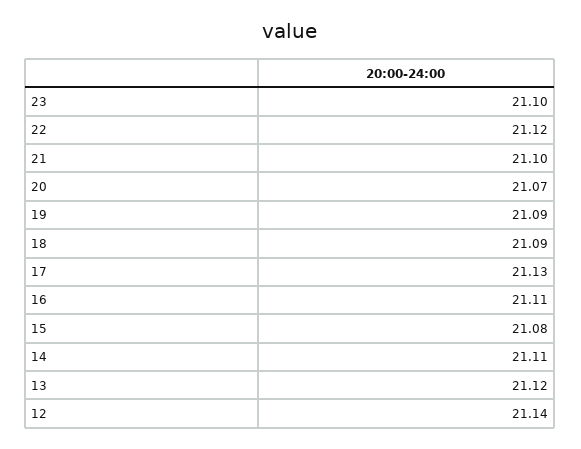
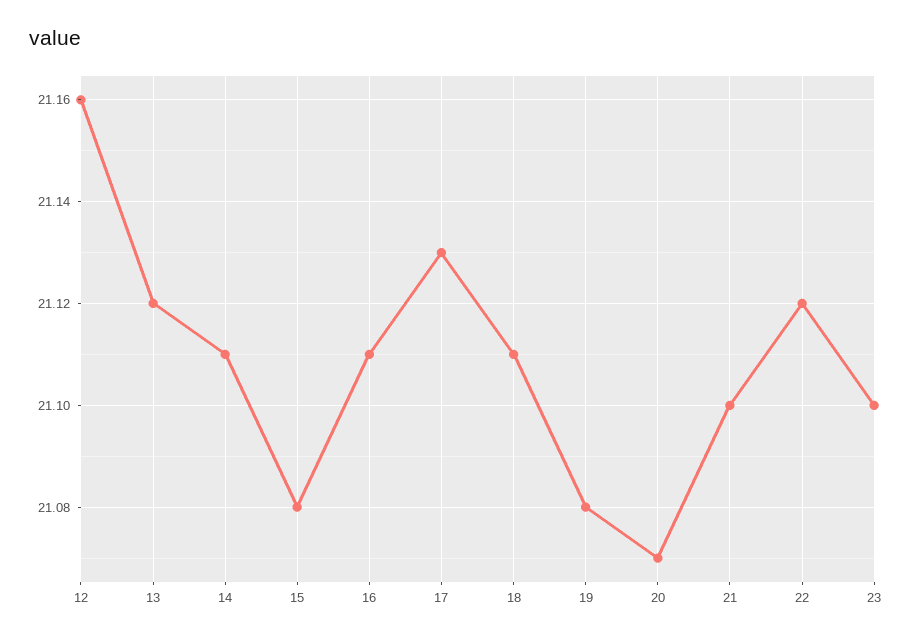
  {
    "23": 21.1,
    "22": 21.12,
    "21": 21.1,
    "20": 21.07,
-   "19": 21.09,
+   "19": 21.08,
-   "18": 21.09,
+   "18": 21.11,
    "17": 21.13,
    "16": 21.11,
    "15": 21.08,
    "14": 21.11,
    "13": 21.12,
-   "12": 21.14
+   "12": 21.16
  }

